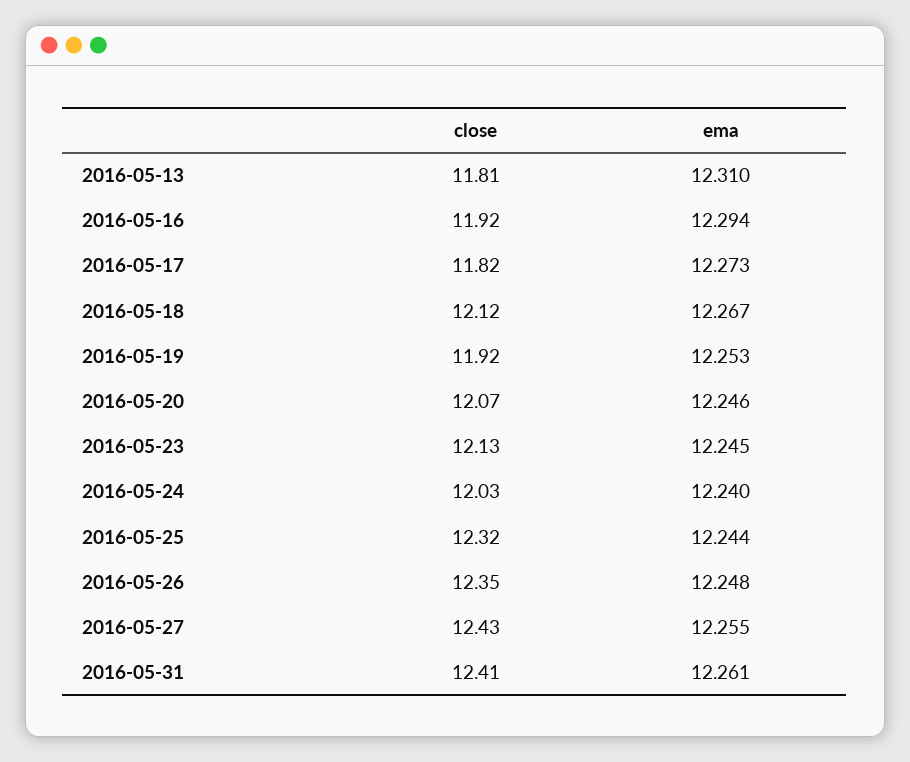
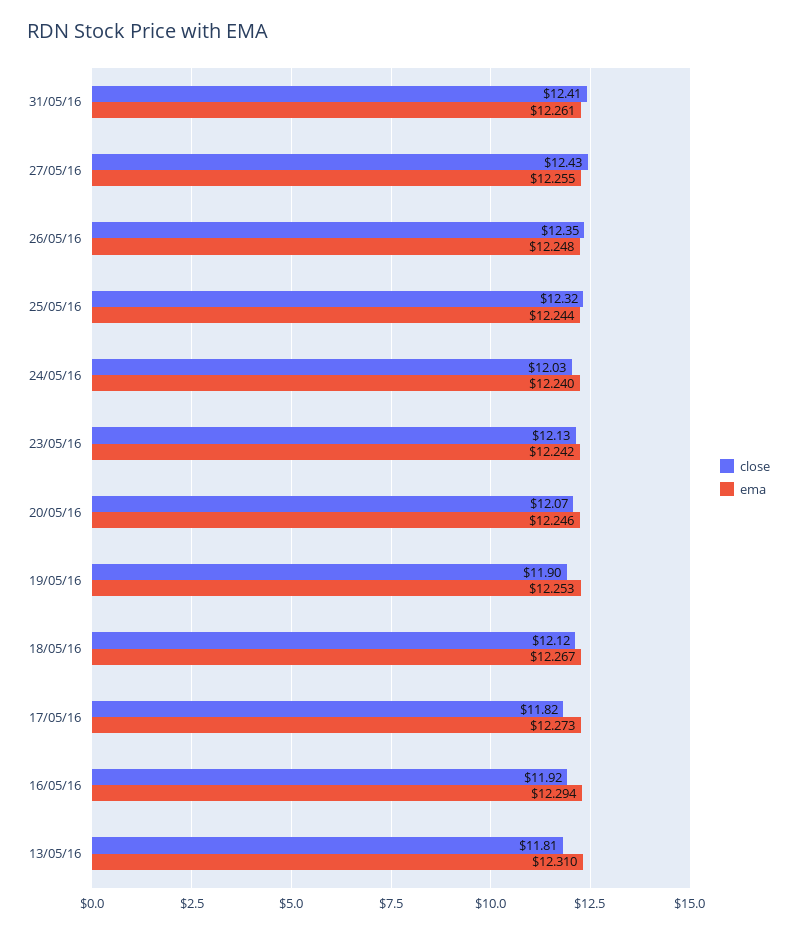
  {
    "close": {
      "2016-05-13": 11.81,
      "2016-05-16": 11.92,
      "2016-05-17": 11.82,
      "2016-05-18": 12.12,
-     "2016-05-19": 11.92,
+     "2016-05-19": 11.9,
      "2016-05-20": 12.07,
      "2016-05-23": 12.13,
      "2016-05-24": 12.03,
      "2016-05-25": 12.32,
      "2016-05-26": 12.35,
      "2016-05-27": 12.43,
      "2016-05-31": 12.41
    },
    "ema": {
      "2016-05-13": 12.31,
      "2016-05-16": 12.294,
      "2016-05-17": 12.273,
      "2016-05-18": 12.267,
      "2016-05-19": 12.253,
      "2016-05-20": 12.246,
-     "2016-05-23": 12.245,
+     "2016-05-23": 12.242,
      "2016-05-24": 12.24,
      "2016-05-25": 12.244,
      "2016-05-26": 12.248,
      "2016-05-27": 12.255,
      "2016-05-31": 12.261
    }
  }

